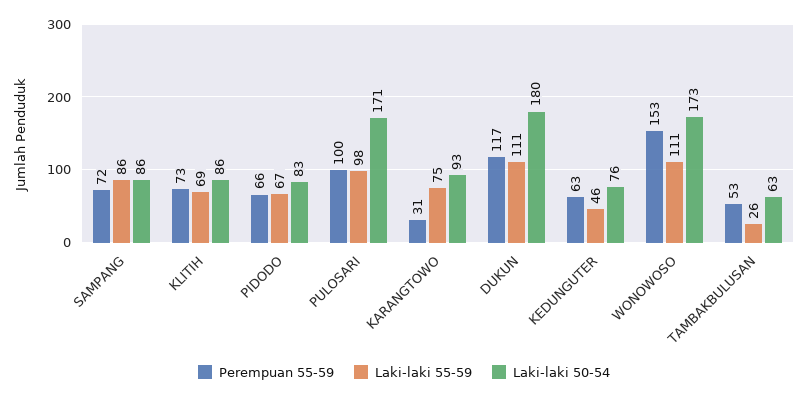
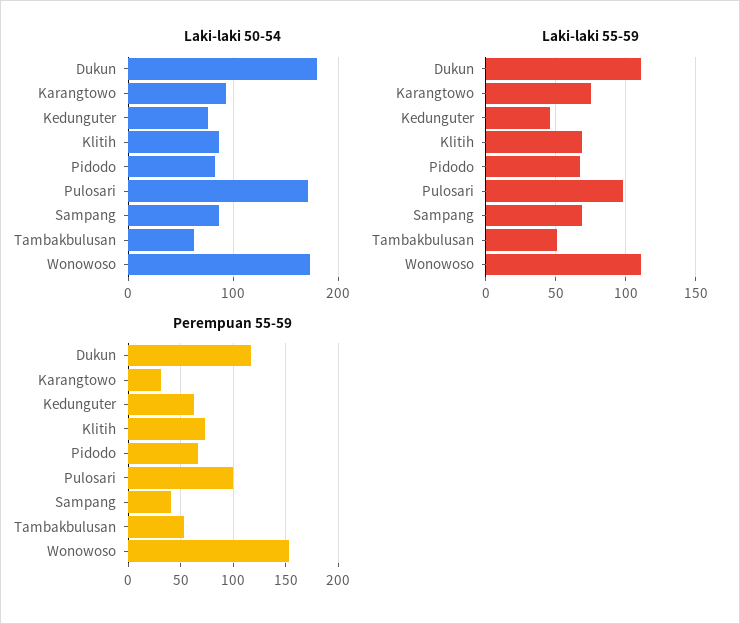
  {
    "Perempuan 55-59": {
-     "SAMPANG": 72,
+     "SAMPANG": 40,
      "KLITIH": 73,
      "PIDODO": 66,
      "PULOSARI": 100,
      "KARANGTOWO": 31,
      "DUKUN": 117,
      "KEDUNGUTER": 63,
      "WONOWOSO": 153,
      "TAMBAKBULUSAN": 53
    },
    "Laki-laki 55-59": {
-     "SAMPANG": 86,
+     "SAMPANG": 70,
      "KLITIH": 69,
      "PIDODO": 67,
      "PULOSARI": 98,
      "KARANGTOWO": 75,
      "DUKUN": 111,
      "KEDUNGUTER": 46,
      "WONOWOSO": 111,
-     "TAMBAKBULUSAN": 26
+     "TAMBAKBULUSAN": 50
    },
    "Laki-laki 50-54": {
      "SAMPANG": 86,
      "KLITIH": 86,
      "PIDODO": 83,
      "PULOSARI": 171,
      "KARANGTOWO": 93,
      "DUKUN": 180,
      "KEDUNGUTER": 76,
      "WONOWOSO": 173,
      "TAMBAKBULUSAN": 63
    }
  }

